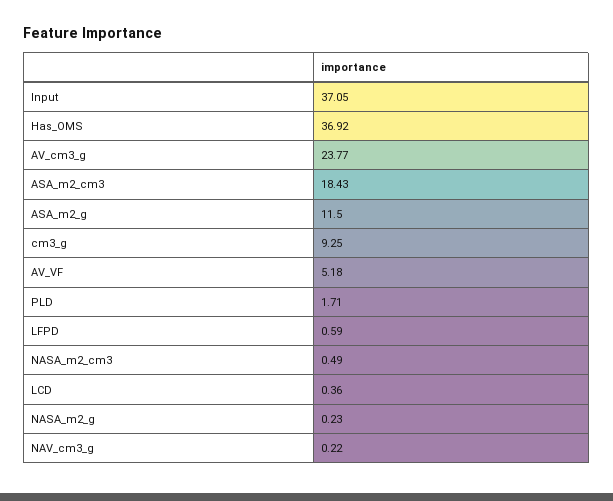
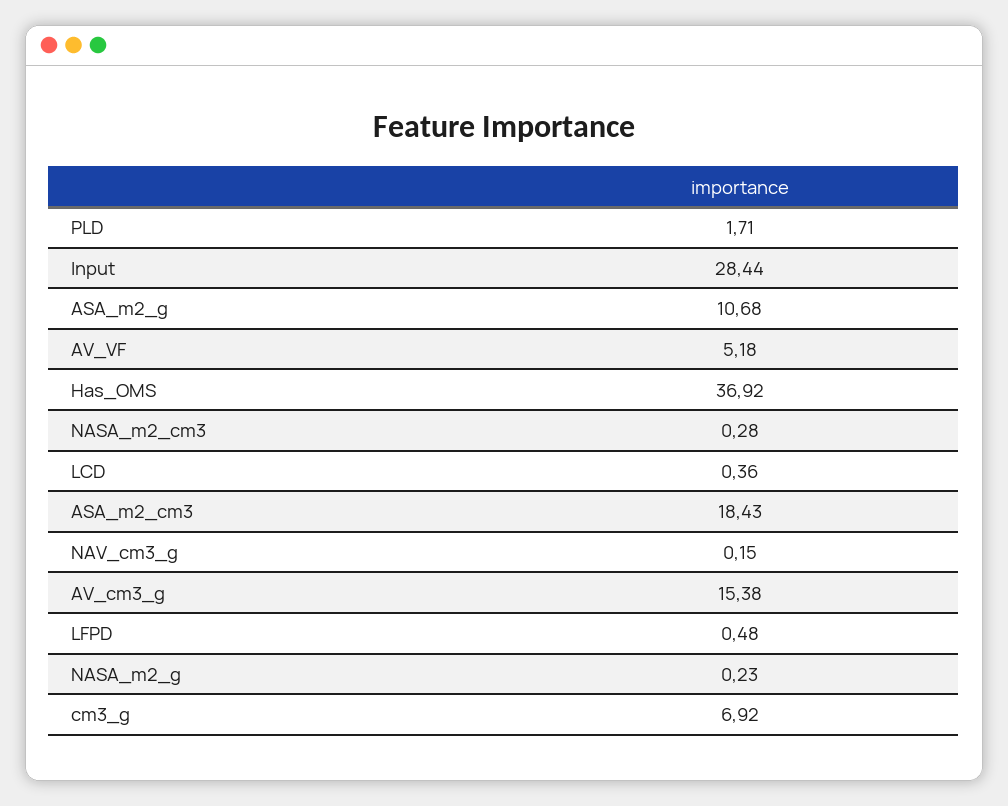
  {
-   "Input": 37.05,
+   "Input": 28.44,
    "Has_OMS": 36.92,
-   "AV_cm3_g": 23.77,
+   "AV_cm3_g": 15.38,
    "ASA_m2_cm3": 18.43,
-   "ASA_m2_g": 11.5,
+   "ASA_m2_g": 10.68,
-   "cm3_g": 9.25,
+   "cm3_g": 6.92,
    "AV_VF": 5.18,
    "PLD": 1.71,
-   "LFPD": 0.59,
+   "LFPD": 0.48,
-   "NASA_m2_cm3": 0.49,
+   "NASA_m2_cm3": 0.28,
    "LCD": 0.36,
    "NASA_m2_g": 0.23,
-   "NAV_cm3_g": 0.22
+   "NAV_cm3_g": 0.15
  }

